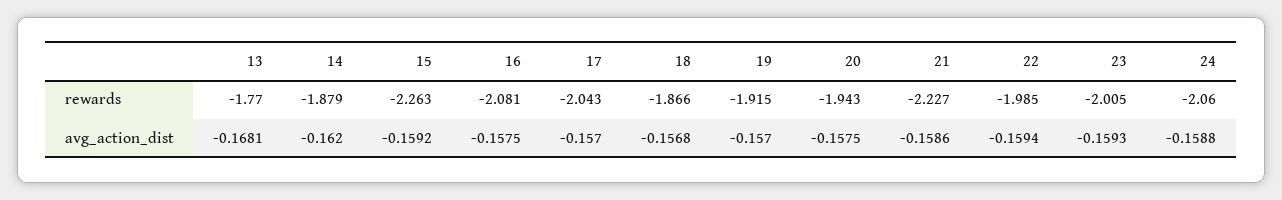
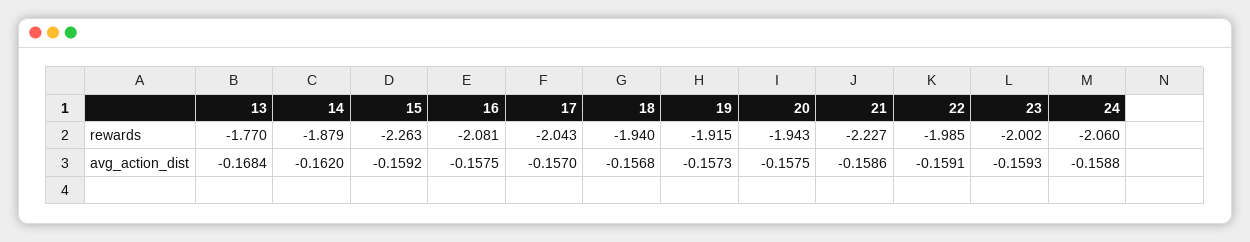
  {
    "13": {
      "rewards": -1.77,
-     "avg_action_dist": -0.1681
+     "avg_action_dist": -0.1684
    },
    "14": {
      "rewards": -1.879,
      "avg_action_dist": -0.162
    },
    "15": {
      "rewards": -2.263,
      "avg_action_dist": -0.1592
    },
    "16": {
      "rewards": -2.081,
      "avg_action_dist": -0.1575
    },
    "17": {
      "rewards": -2.043,
      "avg_action_dist": -0.157
    },
    "18": {
-     "rewards": -1.866,
+     "rewards": -1.94,
      "avg_action_dist": -0.1568
    },
    "19": {
      "rewards": -1.915,
-     "avg_action_dist": -0.157
+     "avg_action_dist": -0.1573
    },
    "20": {
      "rewards": -1.943,
      "avg_action_dist": -0.1575
    },
    "21": {
      "rewards": -2.227,
      "avg_action_dist": -0.1586
    },
    "22": {
      "rewards": -1.985,
-     "avg_action_dist": -0.1594
+     "avg_action_dist": -0.1591
    },
    "23": {
-     "rewards": -2.005,
+     "rewards": -2.002,
      "avg_action_dist": -0.1593
    },
    "24": {
      "rewards": -2.06,
      "avg_action_dist": -0.1588
    }
  }

